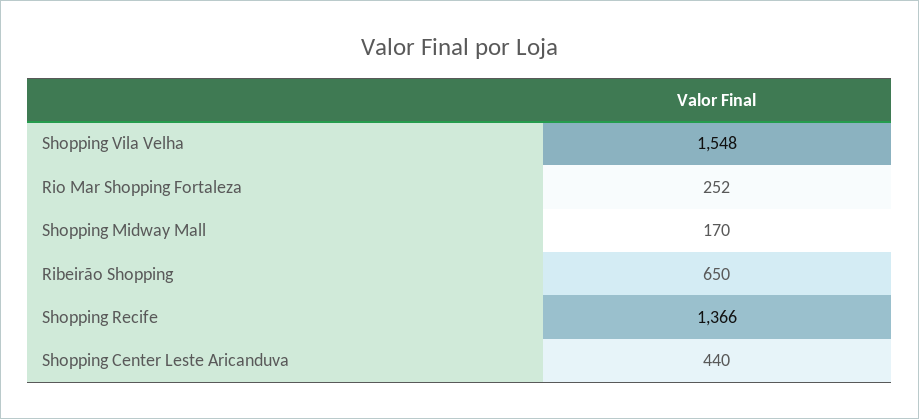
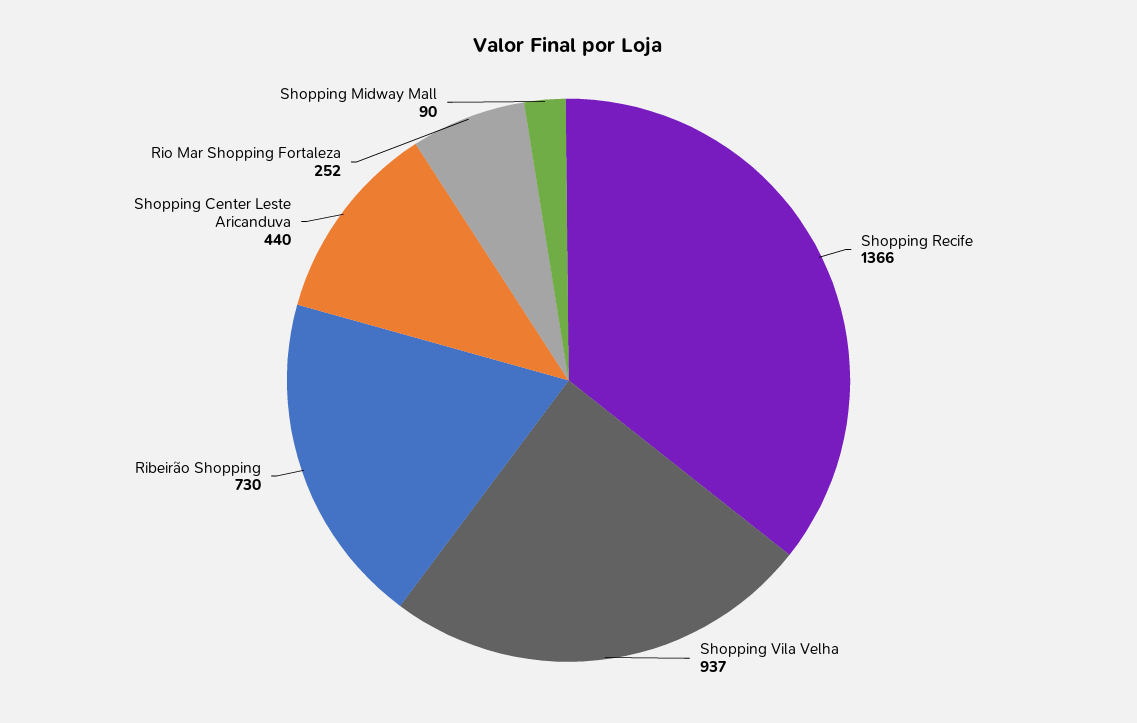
  {
-   "Shopping Vila Velha": 1548,
+   "Shopping Vila Velha": 937,
    "Rio Mar Shopping Fortaleza": 252,
-   "Shopping Midway Mall": 170,
+   "Shopping Midway Mall": 90,
-   "Ribeirão Shopping": 650,
+   "Ribeirão Shopping": 730,
    "Shopping Recife": 1366,
    "Shopping Center Leste Aricanduva": 440
  }

